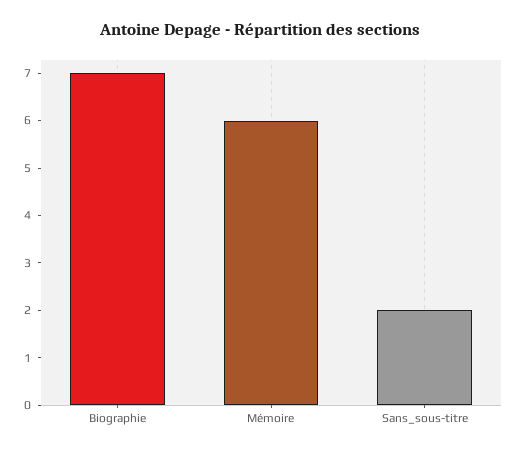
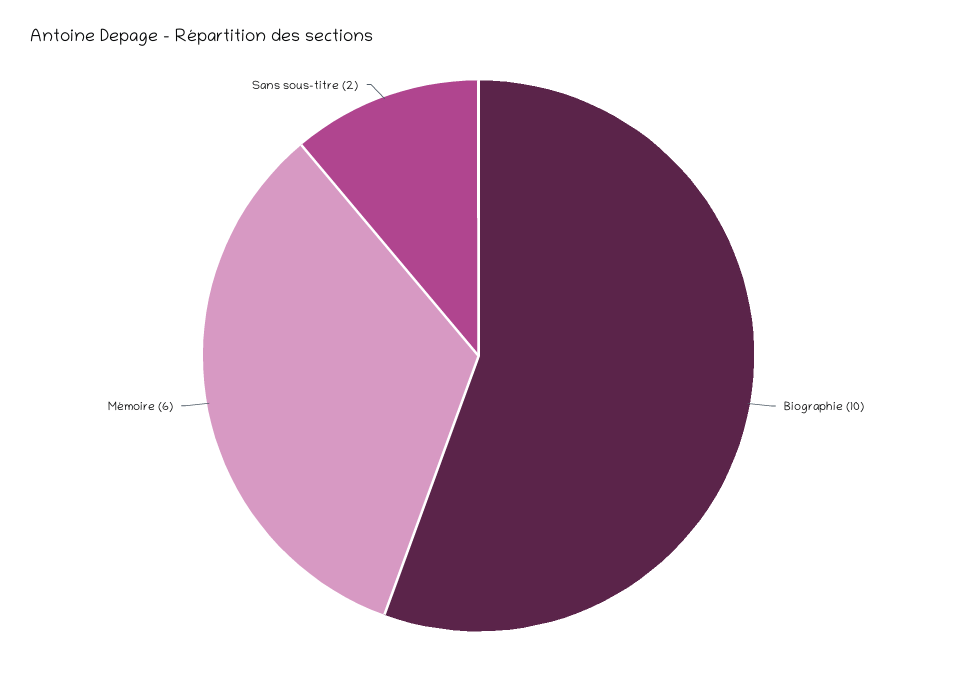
  {
-   "Biographie": 7,
+   "Biographie": 10,
    "Mémoire": 6,
    "Sans_sous-titre": 2
  }

